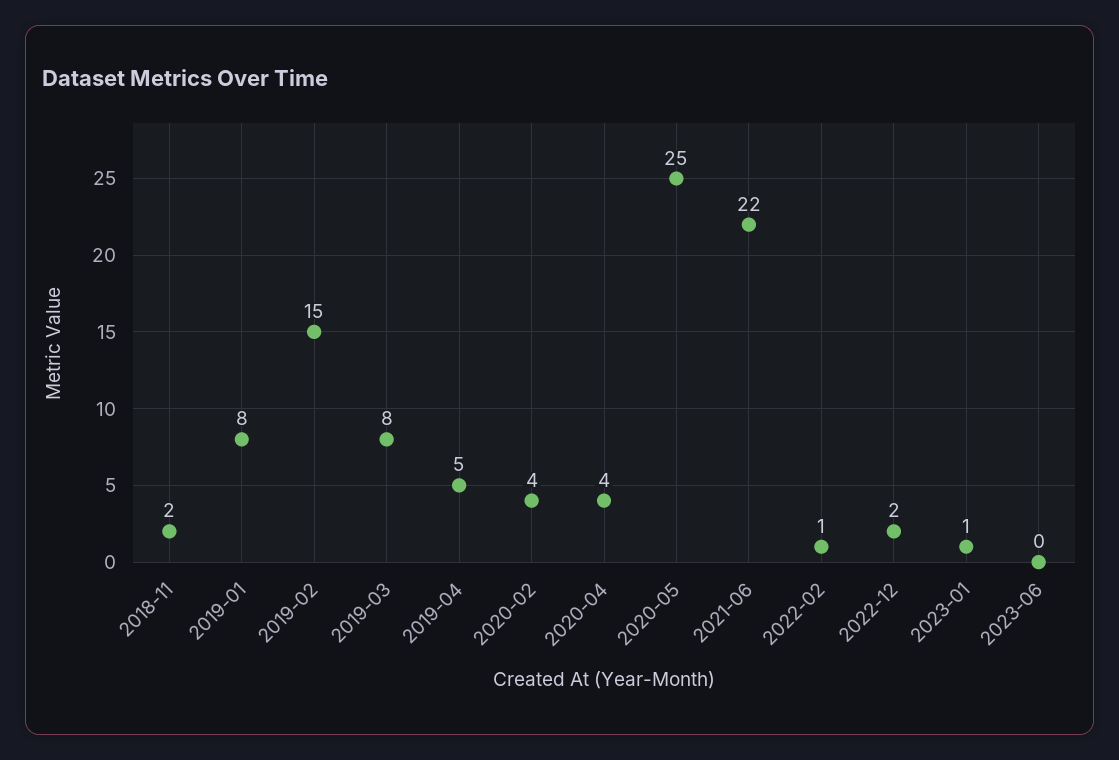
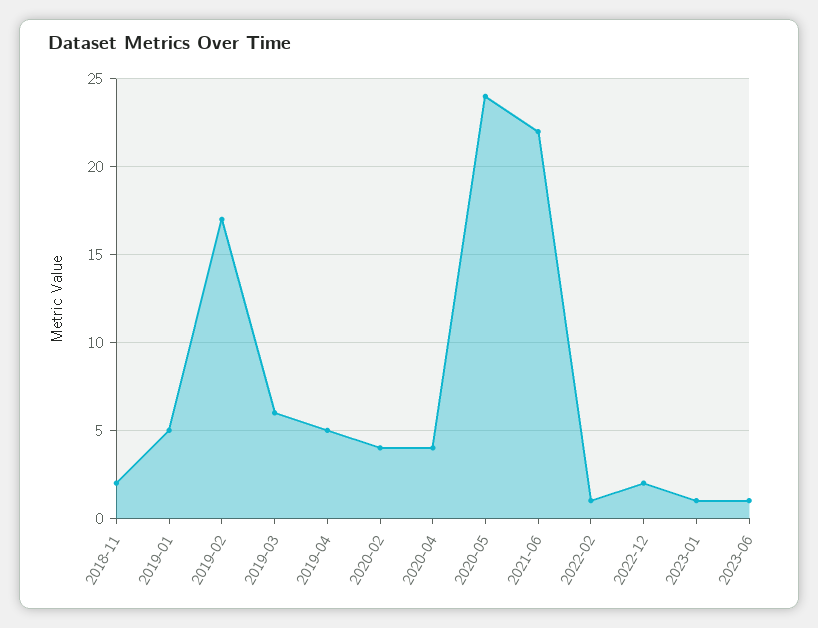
  {
    "2018-11": 2,
-   "2019-01": 8,
+   "2019-01": 5,
-   "2019-02": 15,
+   "2019-02": 17,
-   "2019-03": 8,
+   "2019-03": 6,
    "2019-04": 5,
    "2020-02": 4,
    "2020-04": 4,
-   "2020-05": 25,
+   "2020-05": 24,
    "2021-06": 22,
    "2022-02": 1,
    "2022-12": 2,
    "2023-01": 1,
-   "2023-06": 0
+   "2023-06": 1
  }

